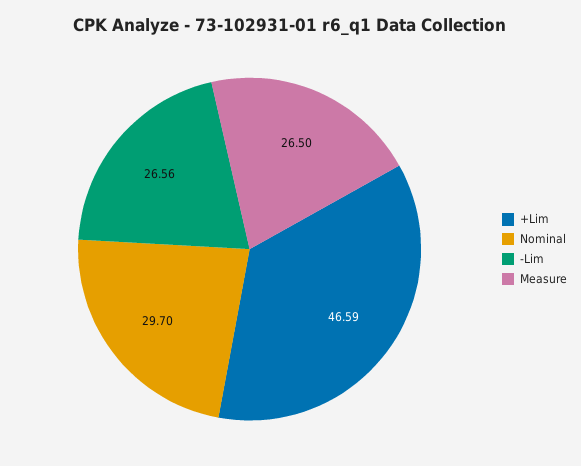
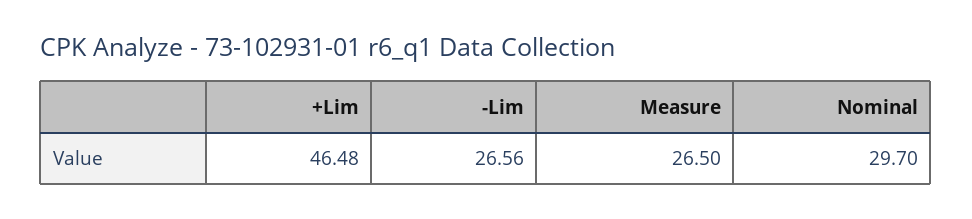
  {
-   "+Lim": 46.59,
+   "+Lim": 46.48,
    "Nominal": 29.7,
    "-Lim": 26.56,
    "Measure": 26.5
  }

